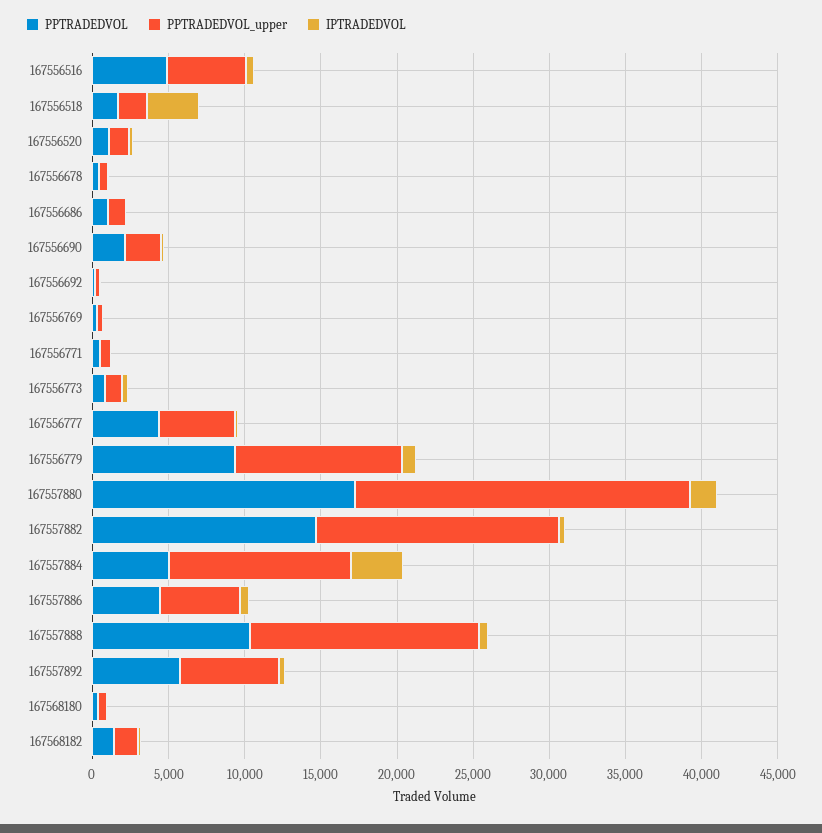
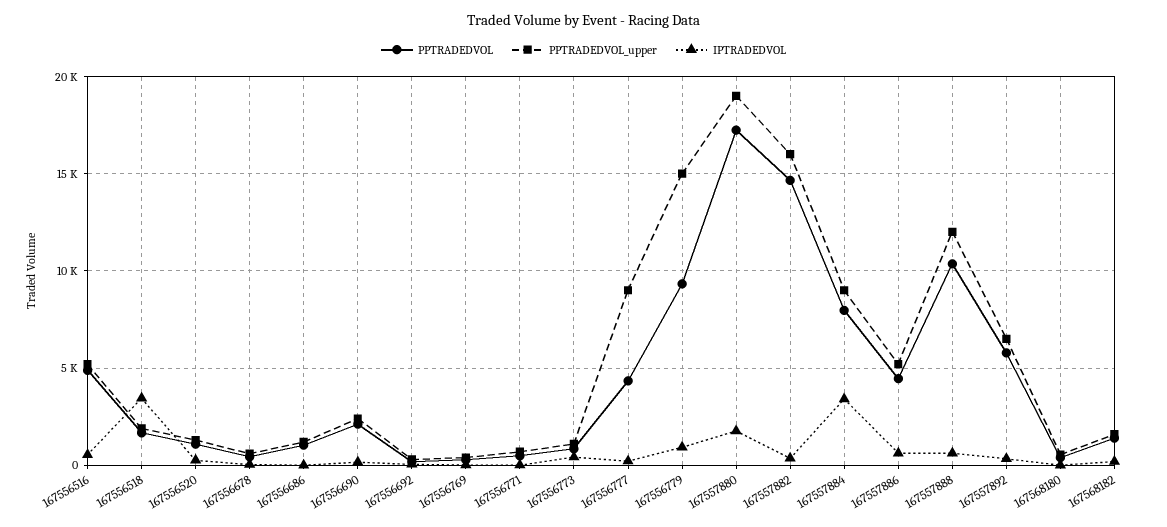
  {
    "PPTRADEDVOL": {
      "167556516": 5000,
      "167556518": 1500,
      "167556520": 1000,
      "167556678": 500,
      "167556686": 1000,
      "167556690": 2000,
      "167556692": 0,
      "167556769": 500,
      "167556771": 500,
      "167556773": 1000,
      "167556777": 4500,
      "167556779": 9500,
      "167557880": 17000,
      "167557882": 14500,
-     "167557884": 5000,
+     "167557884": 8000,
      "167557886": 4500,
      "167557888": 10500,
      "167557892": 6000,
      "167568180": 500,
      "167568182": 1500
    },
    "PPTRADEDVOL_upper": {
      "167556516": 5000,
      "167556518": 2000,
      "167556520": 1500,
      "167556678": 500,
      "167556686": 1000,
      "167556690": 2500,
      "167556692": 500,
      "167556769": 500,
      "167556771": 500,
      "167556773": 1000,
-     "167556777": 5000,
+     "167556777": 9000,
-     "167556779": 11000,
+     "167556779": 15000,
-     "167557880": 22000,
+     "167557880": 19000,
      "167557882": 16000,
-     "167557884": 12000,
+     "167557884": 9000,
      "167557886": 5000,
-     "167557888": 15000,
+     "167557888": 12000,
      "167557892": 6500,
      "167568180": 500,
      "167568182": 1500
    },
    "IPTRADEDVOL": {
      "167556516": 500,
      "167556518": 3500,
      "167556520": 500,
      "167556678": 0,
      "167556686": 0,
      "167556690": 0,
      "167556692": 0,
      "167556769": 0,
      "167556771": 0,
      "167556773": 500,
      "167556777": 0,
      "167556779": 1000,
      "167557880": 2000,
      "167557882": 500,
      "167557884": 3500,
      "167557886": 500,
      "167557888": 500,
      "167557892": 500,
      "167568180": 0,
      "167568182": 0
    }
  }

